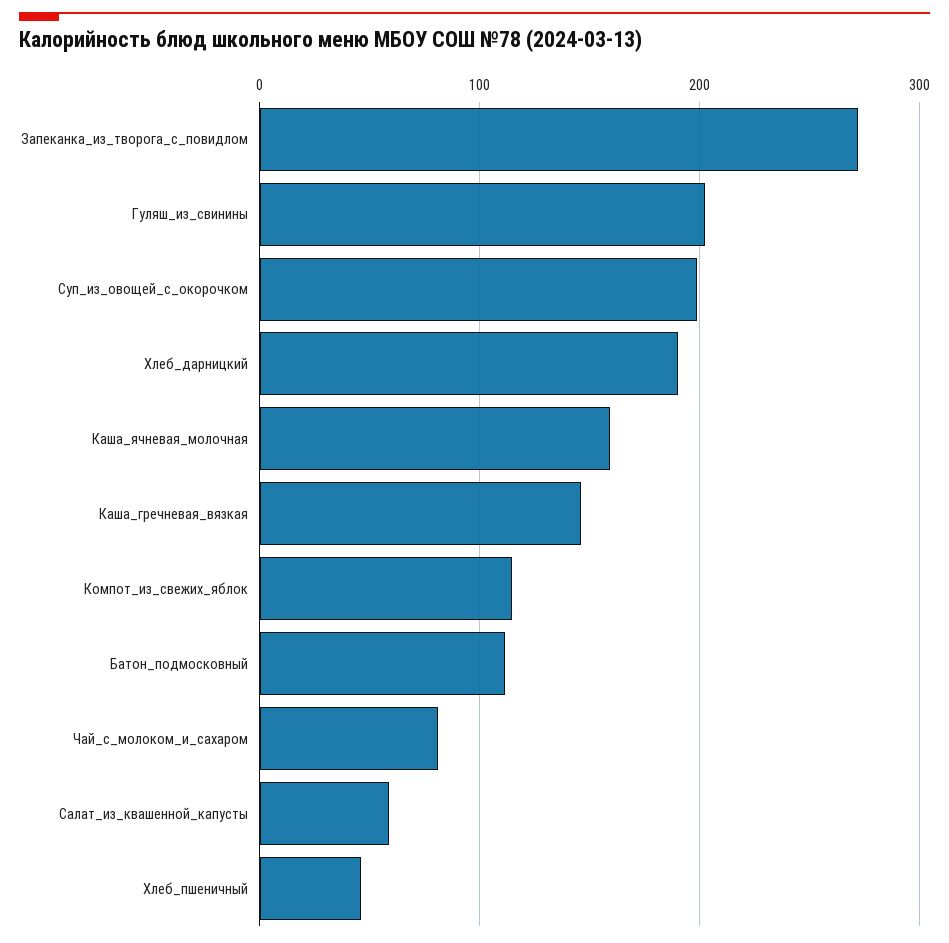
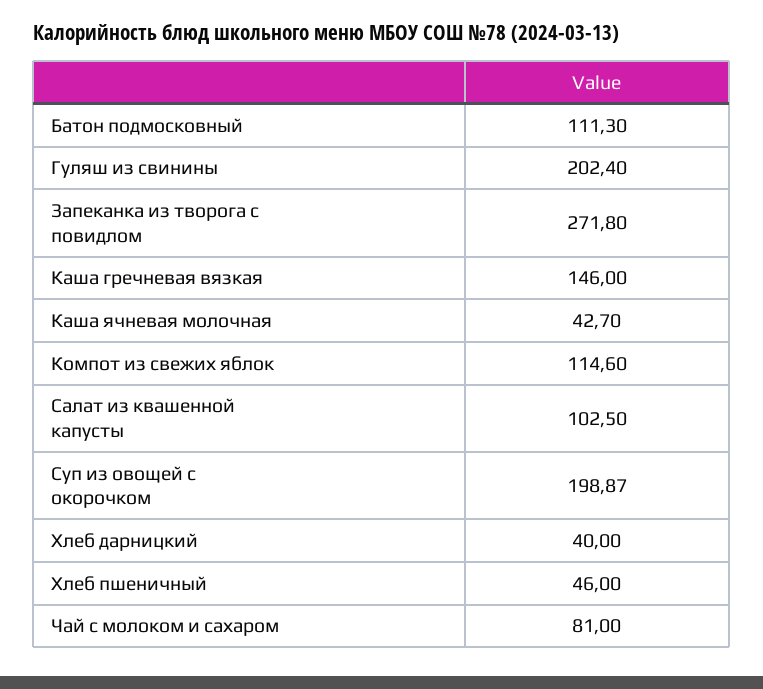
  {
    "Запеканка_из_творога_с_повидлом": 271.8,
    "Гуляш_из_свинины": 202.4,
    "Суп_из_овощей_с_окорочком": 198.87,
-   "Хлеб_дарницкий": 190,
+   "Хлеб_дарницкий": 40,
-   "Каша_ячневая_молочная": 160,
+   "Каша_ячневая_молочная": 42.7,
    "Каша_гречневая_вязкая": 146,
    "Компот_из_свежих_яблок": 114.6,
    "Батон_подмосковный": 111.3,
    "Чай_с_молоком_и_сахаром": 81,
-   "Салат_из_квашенной_капусты": 60,
+   "Салат_из_квашенной_капусты": 102.5,
    "Хлеб_пшеничный": 46
  }

